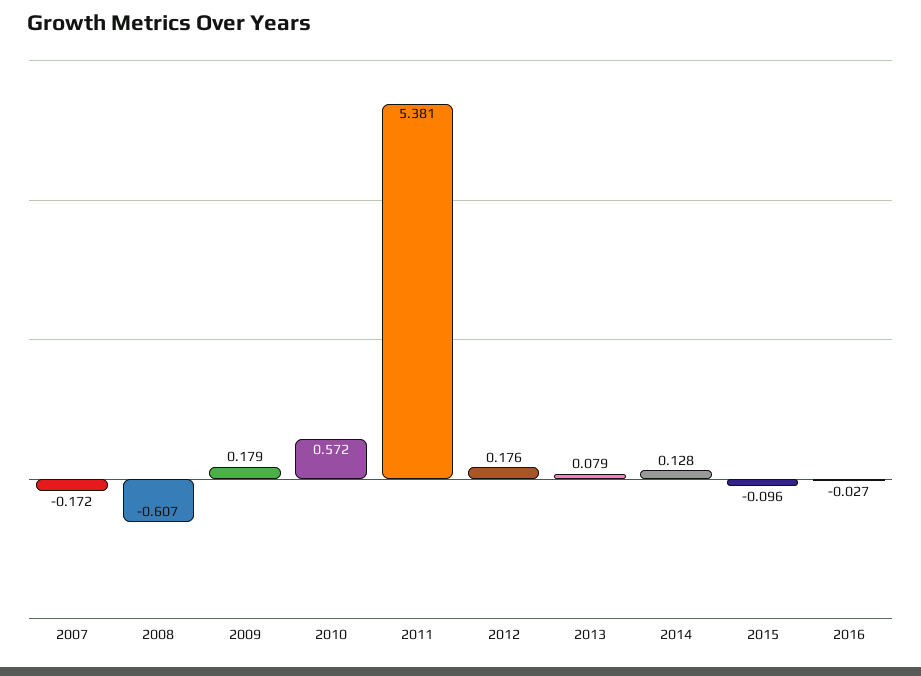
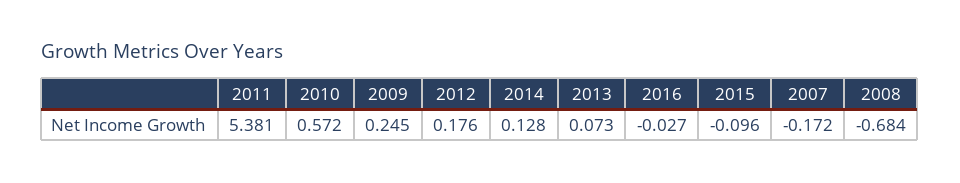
  {
    "2007": -0.172,
-   "2008": -0.607,
+   "2008": -0.684,
-   "2009": 0.179,
+   "2009": 0.245,
    "2010": 0.572,
    "2011": 5.381,
    "2012": 0.176,
-   "2013": 0.079,
+   "2013": 0.073,
    "2014": 0.128,
    "2015": -0.096,
    "2016": -0.027
  }

